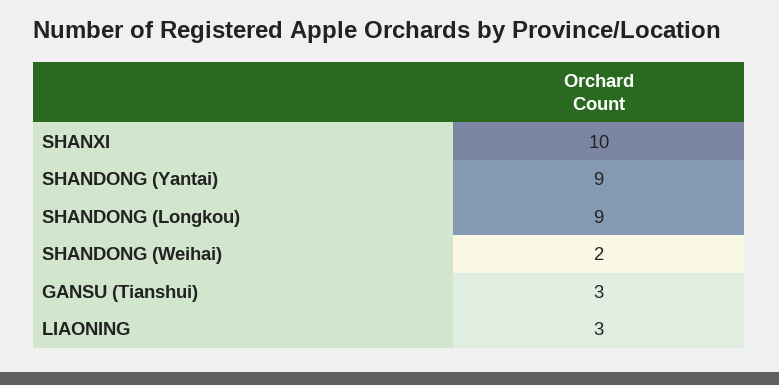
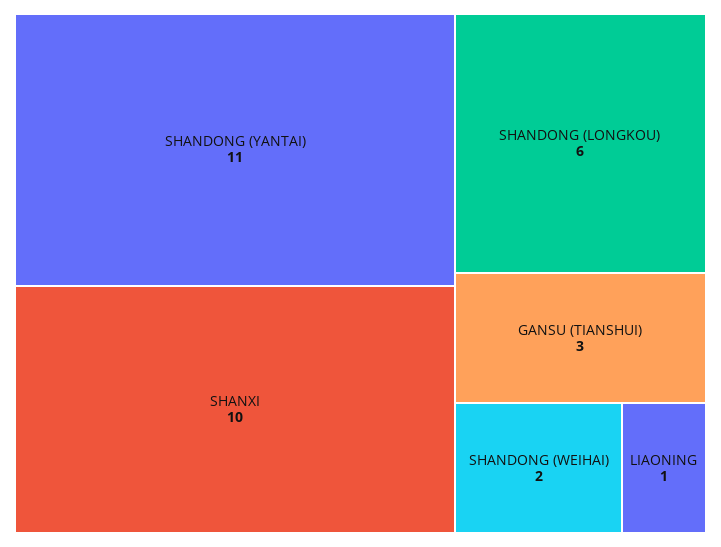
  {
    "SHANXI": 10,
-   "SHANDONG (Yantai)": 9,
+   "SHANDONG (Yantai)": 11,
-   "SHANDONG (Longkou)": 9,
+   "SHANDONG (Longkou)": 6,
    "SHANDONG (Weihai)": 2,
    "GANSU (Tianshui)": 3,
-   "LIAONING": 3
+   "LIAONING": 1
  }

